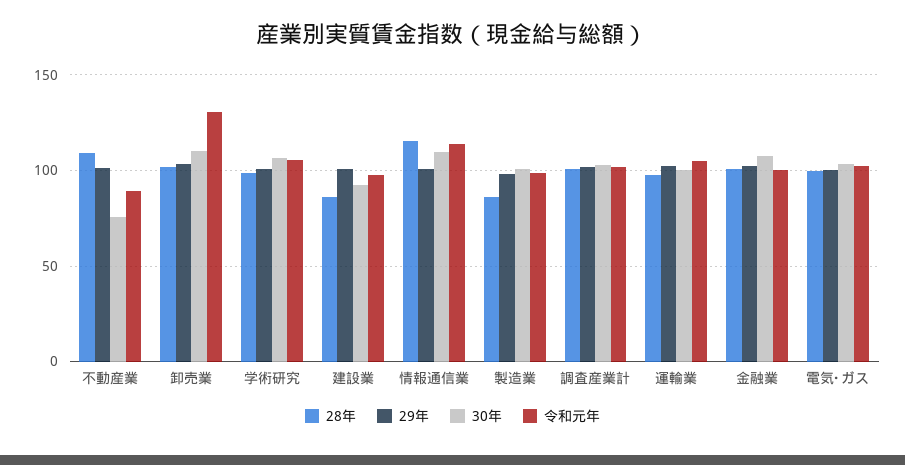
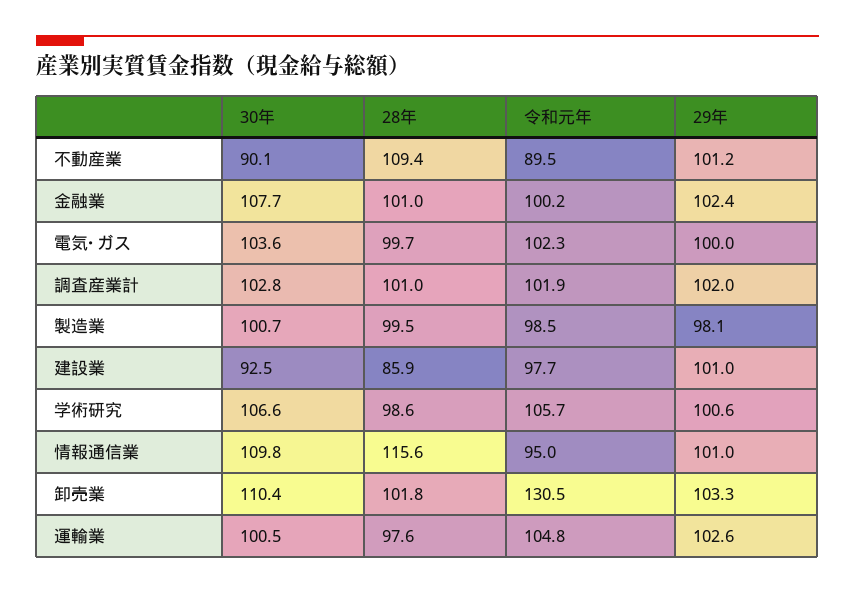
  {
    "28年": {
      "不動産業": 109.4,
      "卸売業": 101.8,
      "学術研究": 98.6,
      "建設業": 85.9,
      "情報通信業": 115.6,
-     "製造業": 85,
+     "製造業": 99.5,
      "調査産業計": 101,
      "運輸業": 97.6,
      "金融業": 101,
      "電気･ガス": 99.7
    },
    "29年": {
      "不動産業": 101.2,
      "卸売業": 103.3,
      "学術研究": 100.6,
      "建設業": 101,
      "情報通信業": 101,
      "製造業": 98.1,
      "調査産業計": 102,
      "運輸業": 102.6,
      "金融業": 102.4,
      "電気･ガス": 100
    },
    "30年": {
-     "不動産業": 75,
+     "不動産業": 90.1,
      "卸売業": 110.4,
      "学術研究": 106.6,
      "建設業": 92.5,
      "情報通信業": 109.8,
      "製造業": 100.7,
      "調査産業計": 102.8,
      "運輸業": 100.5,
      "金融業": 107.7,
      "電気･ガス": 103.6
    },
    "令和元年": {
      "不動産業": 89.5,
      "卸売業": 130.5,
      "学術研究": 105.7,
      "建設業": 97.7,
-     "情報通信業": 115,
+     "情報通信業": 95,
      "製造業": 98.5,
      "調査産業計": 101.9,
      "運輸業": 104.8,
      "金融業": 100.2,
      "電気･ガス": 102.3
    }
  }

